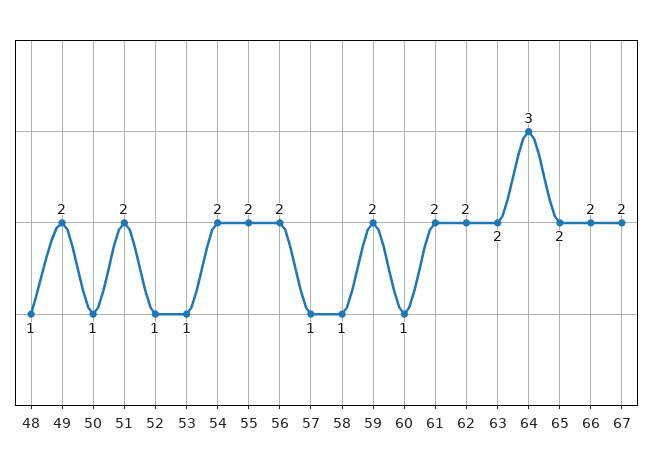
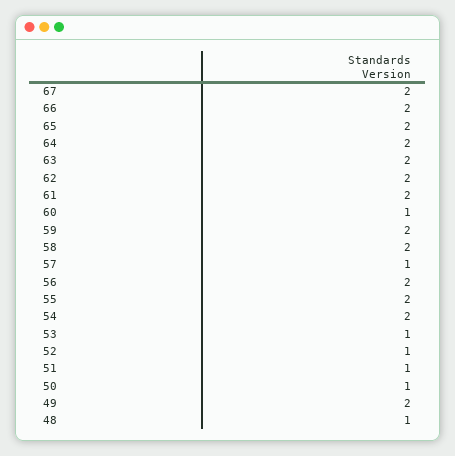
  {
    "48": 1,
    "49": 2,
    "50": 1,
-   "51": 2,
+   "51": 1,
    "52": 1,
    "53": 1,
    "54": 2,
    "55": 2,
    "56": 2,
    "57": 1,
-   "58": 1,
+   "58": 2,
    "59": 2,
    "60": 1,
    "61": 2,
    "62": 2,
    "63": 2,
-   "64": 3,
+   "64": 2,
    "65": 2,
    "66": 2,
    "67": 2
  }

